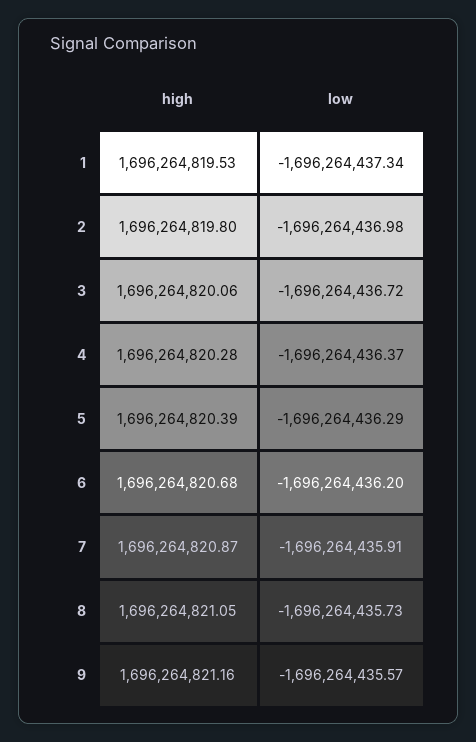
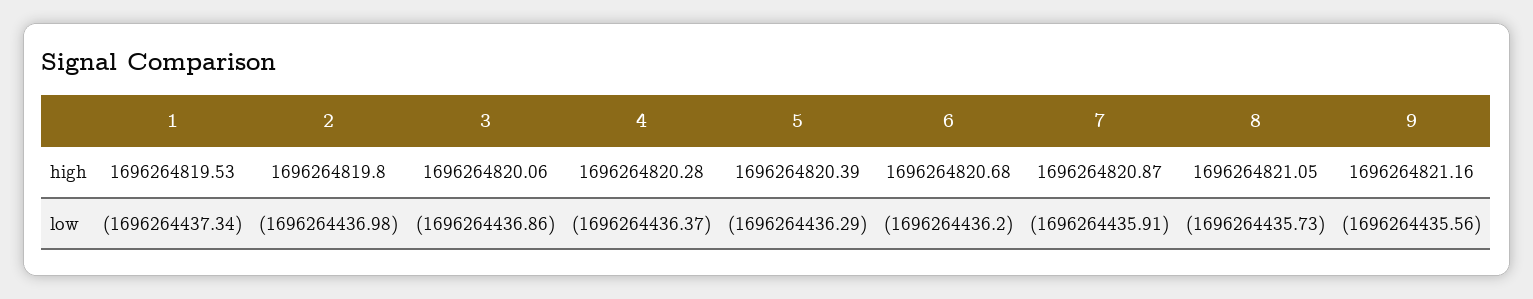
  {
    "high": {
      "1": 1696264819.53,
      "2": 1696264819.8,
      "3": 1696264820.06,
      "4": 1696264820.28,
      "5": 1696264820.39,
      "6": 1696264820.68,
      "7": 1696264820.87,
      "8": 1696264821.05,
      "9": 1696264821.16
    },
    "low": {
      "1": -1696264437.34,
      "2": -1696264436.98,
-     "3": -1696264436.72,
+     "3": -1696264436.86,
      "4": -1696264436.37,
      "5": -1696264436.29,
      "6": -1696264436.2,
      "7": -1696264435.91,
      "8": -1696264435.73,
-     "9": -1696264435.57
+     "9": -1696264435.56
    }
  }

